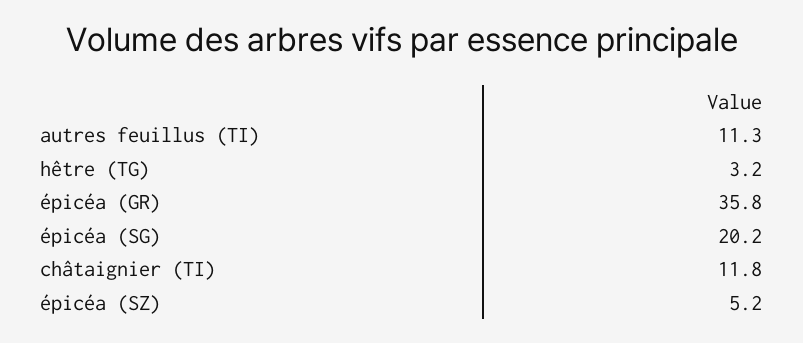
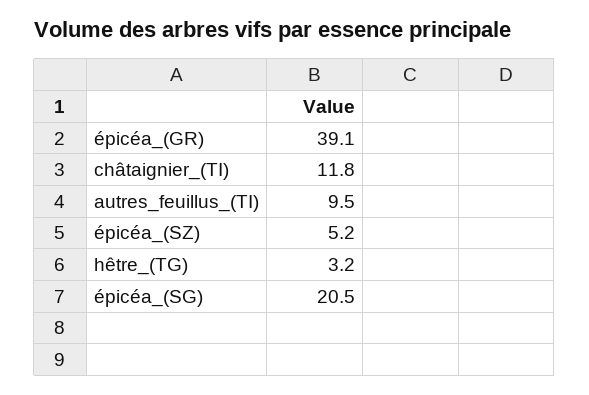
  {
-   "autres feuillus (TI)": 11.3,
+   "autres feuillus (TI)": 9.5,
    "hêtre (TG)": 3.2,
-   "épicéa (GR)": 35.8,
+   "épicéa (GR)": 39.1,
-   "épicéa (SG)": 20.2,
+   "épicéa (SG)": 20.5,
    "châtaignier (TI)": 11.8,
    "épicéa (SZ)": 5.2
  }

